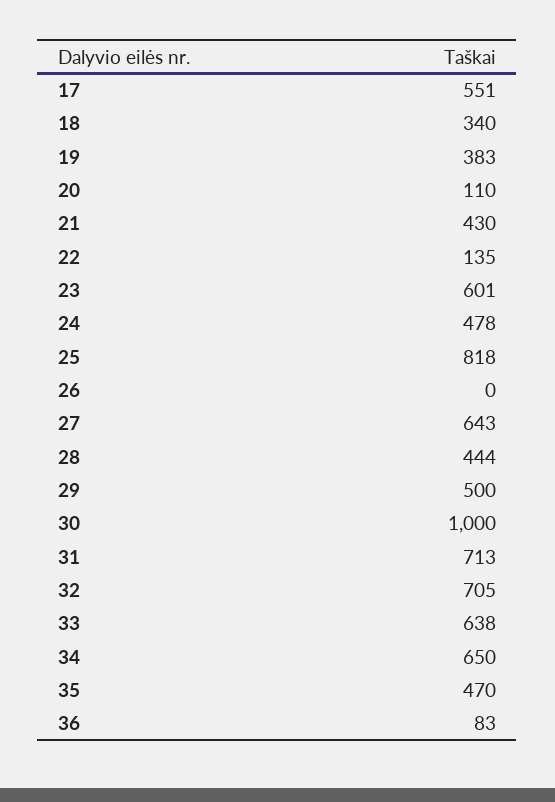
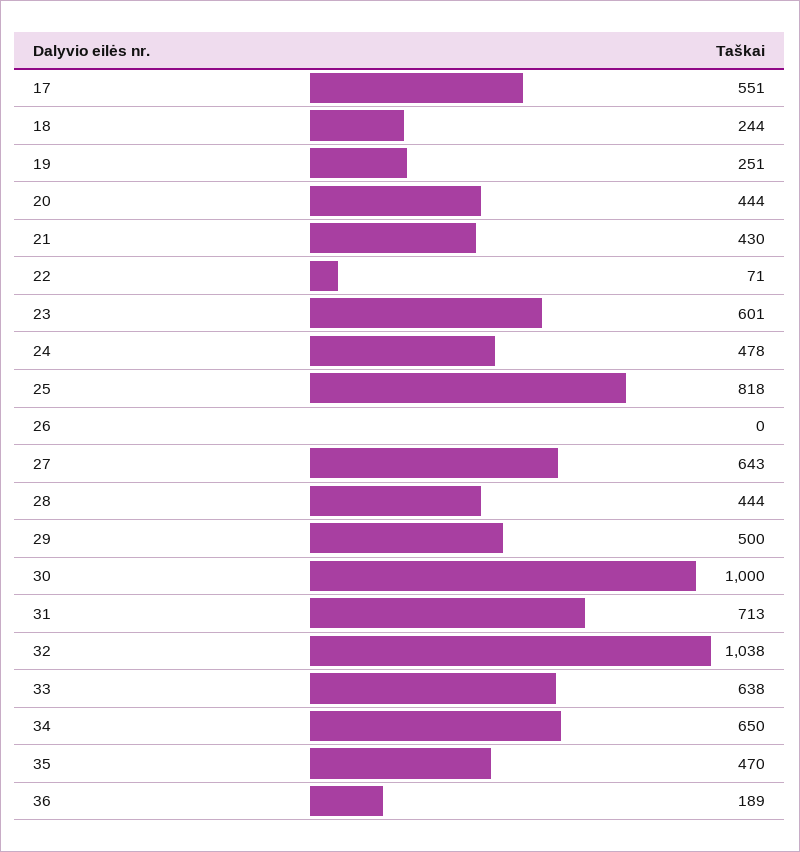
  {
    "17": 551,
-   "18": 340,
+   "18": 244,
-   "19": 383,
+   "19": 251,
-   "20": 110,
+   "20": 444,
    "21": 430,
-   "22": 135,
+   "22": 71,
    "23": 601,
    "24": 478,
    "25": 818,
    "26": 0,
    "27": 643,
    "28": 444,
    "29": 500,
    "30": 1000,
    "31": 713,
-   "32": 705,
+   "32": 1038,
    "33": 638,
    "34": 650,
    "35": 470,
-   "36": 83
+   "36": 189
  }

